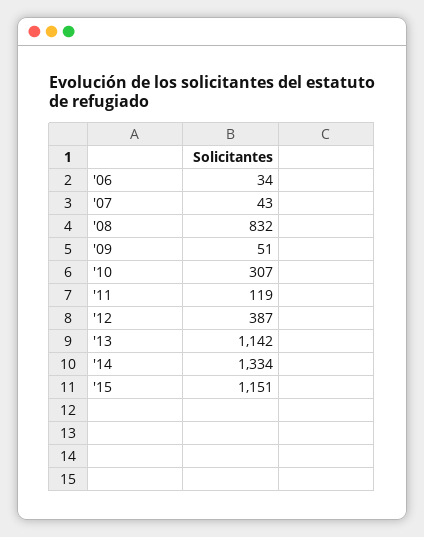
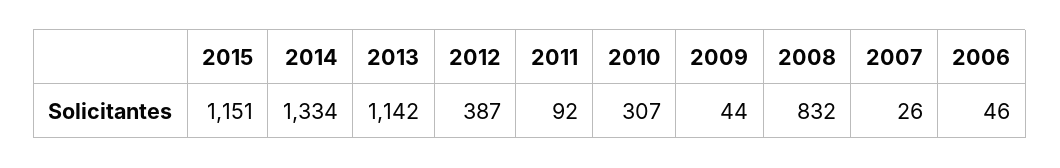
  {
-   "'06": 34,
+   "'06": 46,
-   "'07": 43,
+   "'07": 26,
    "'08": 832,
-   "'09": 51,
+   "'09": 44,
    "'10": 307,
-   "'11": 119,
+   "'11": 92,
    "'12": 387,
    "'13": 1142,
    "'14": 1334,
    "'15": 1151
  }

